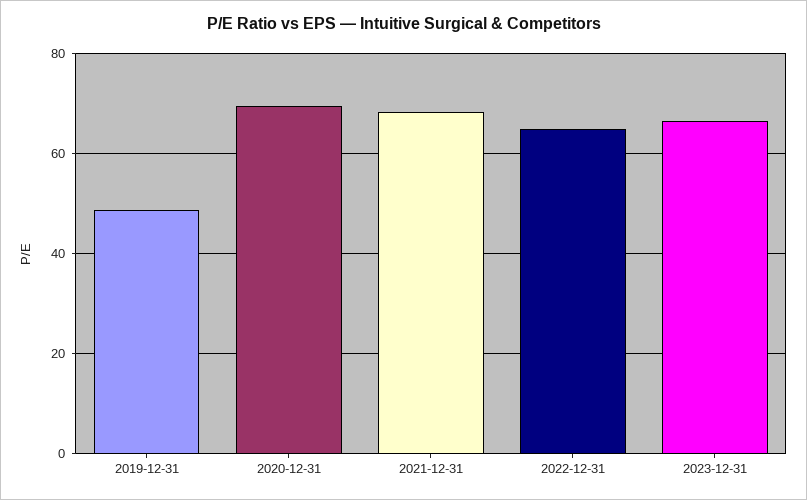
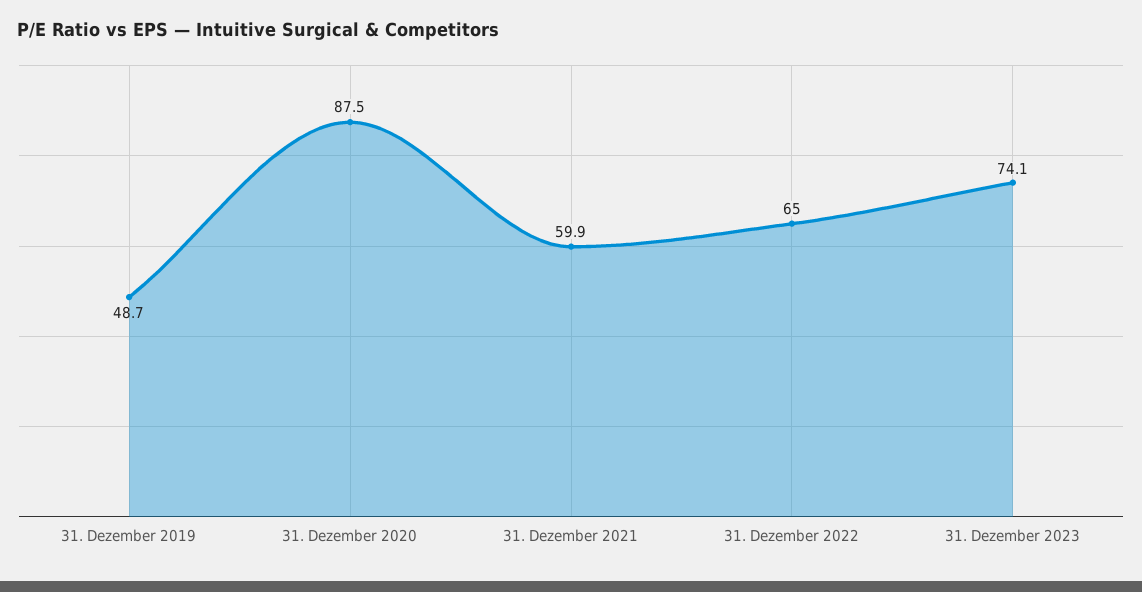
  {
    "2019-12-31": 48.7,
-   "2020-12-31": 70,
+   "2020-12-31": 87.5,
-   "2021-12-31": 68,
+   "2021-12-31": 59.9,
    "2022-12-31": 65,
-   "2023-12-31": 66
+   "2023-12-31": 74.1
  }

